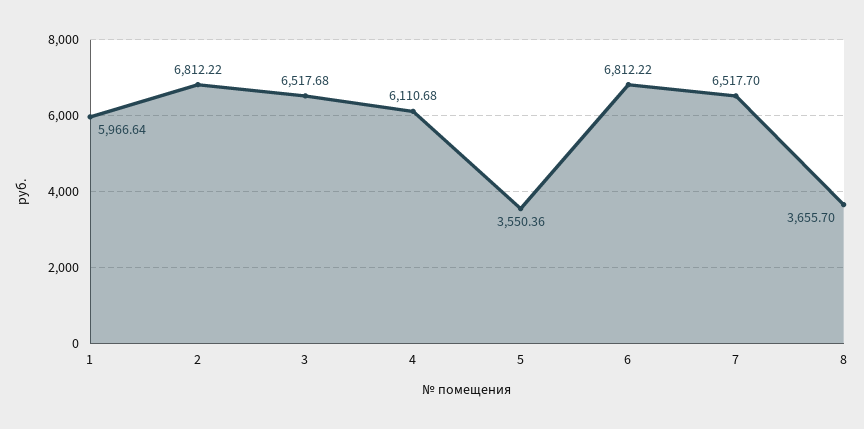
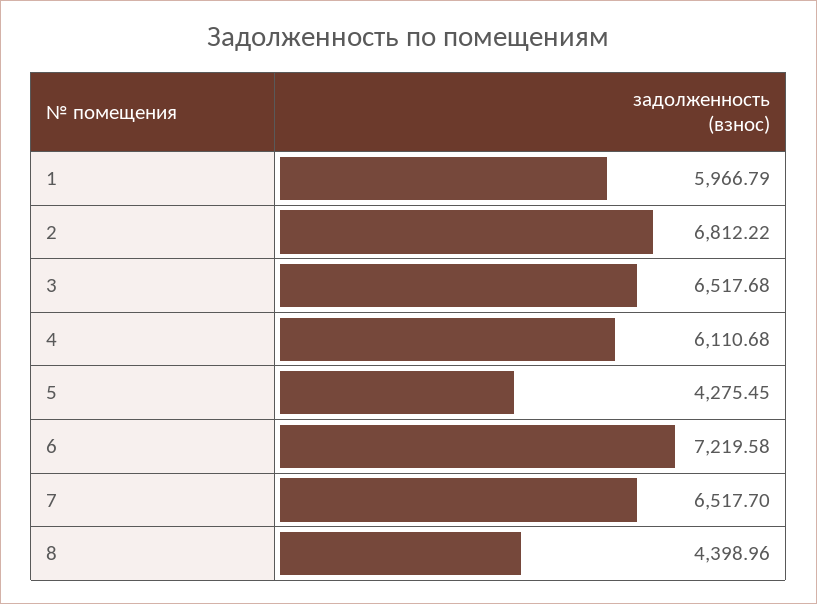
  {
-   "1": 5966.64,
+   "1": 5966.79,
    "2": 6812.22,
    "3": 6517.68,
    "4": 6110.68,
-   "5": 3550.36,
+   "5": 4275.45,
-   "6": 6812.22,
+   "6": 7219.58,
    "7": 6517.7,
-   "8": 3655.7
+   "8": 4398.96
  }

